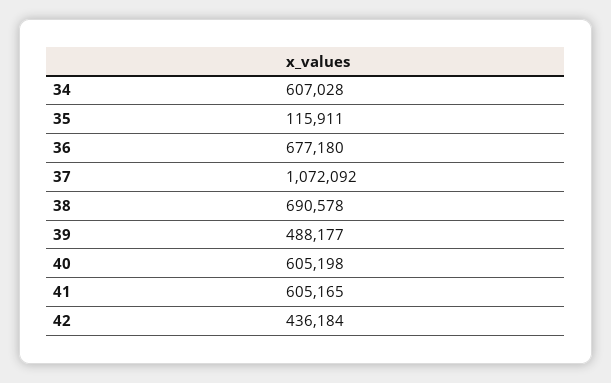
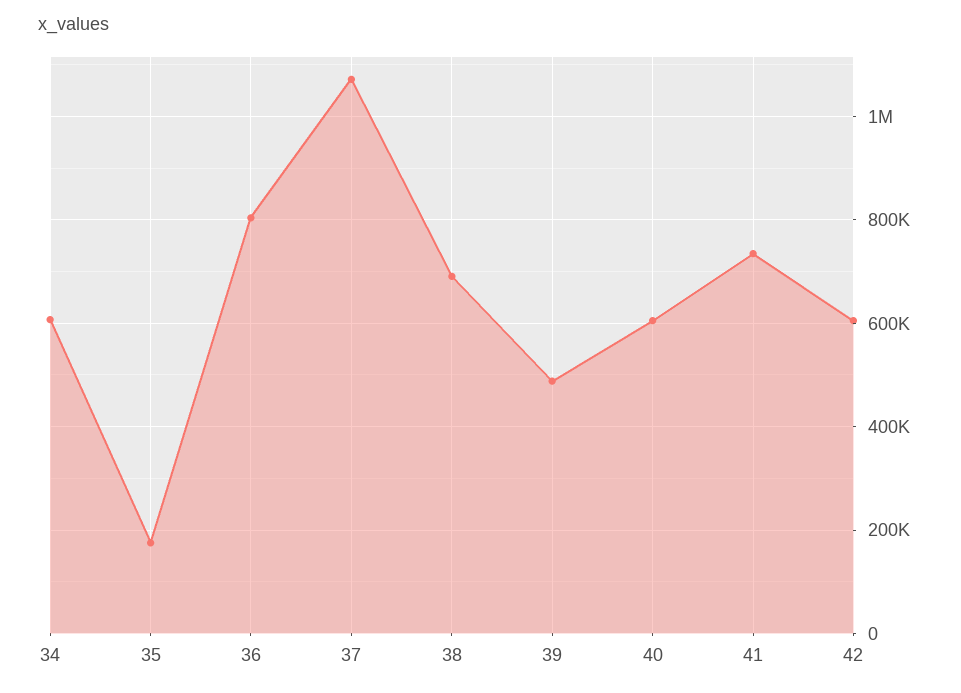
  {
    "34": 607028,
-   "35": 115911,
+   "35": 180000,
-   "36": 677180,
+   "36": 800000,
    "37": 1072092,
    "38": 690578,
    "39": 488177,
    "40": 605198,
-   "41": 605165,
+   "41": 740000,
-   "42": 436184
+   "42": 600000
  }

